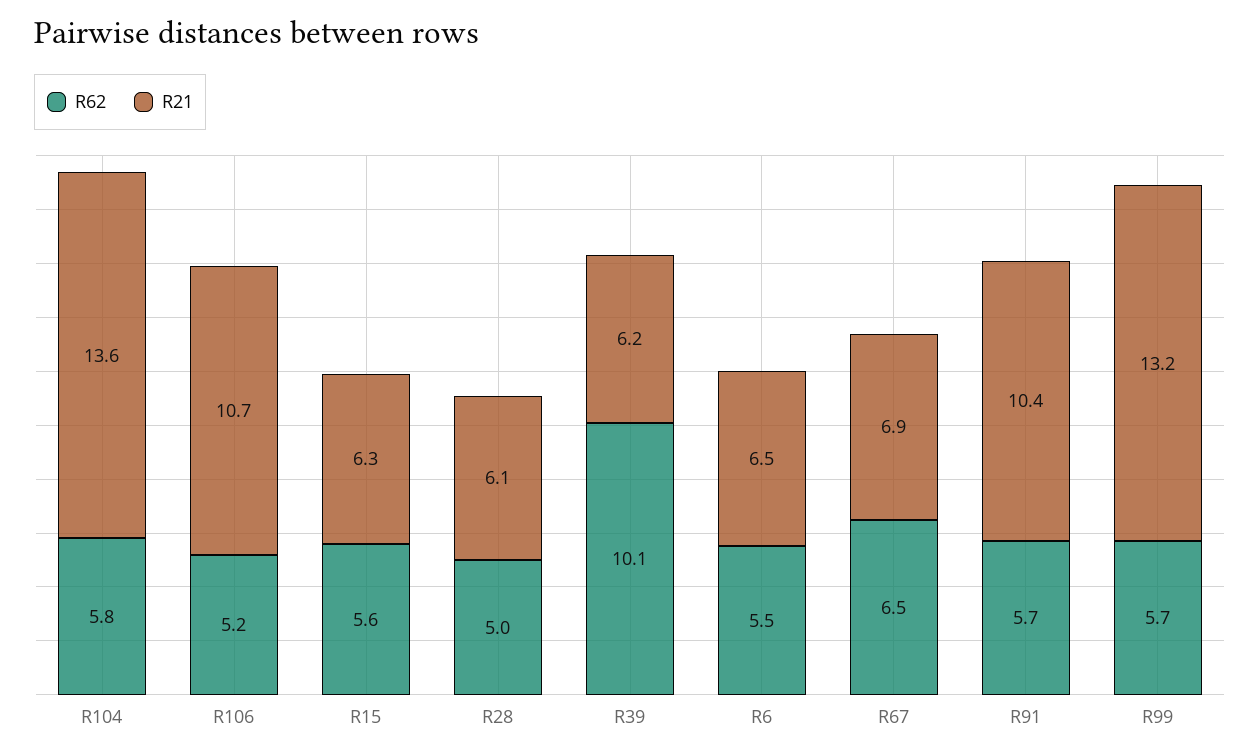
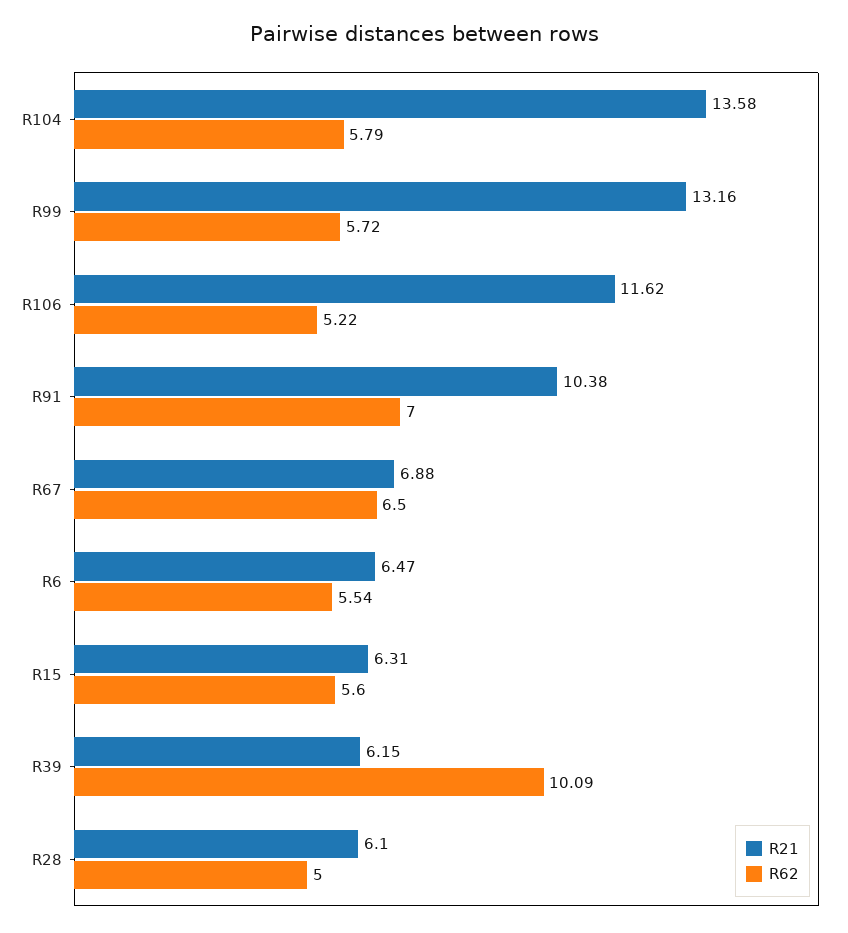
  {
    "R62": {
      "R104": 5.79,
      "R106": 5.22,
      "R15": 5.6,
      "R28": 5,
      "R39": 10.09,
      "R6": 5.54,
      "R67": 6.5,
-     "R91": 5.7,
+     "R91": 7,
      "R99": 5.72
    },
    "R21": {
      "R104": 13.58,
-     "R106": 10.7,
+     "R106": 11.62,
      "R15": 6.31,
      "R28": 6.1,
      "R39": 6.15,
      "R6": 6.47,
      "R67": 6.88,
      "R91": 10.38,
      "R99": 13.16
    }
  }

